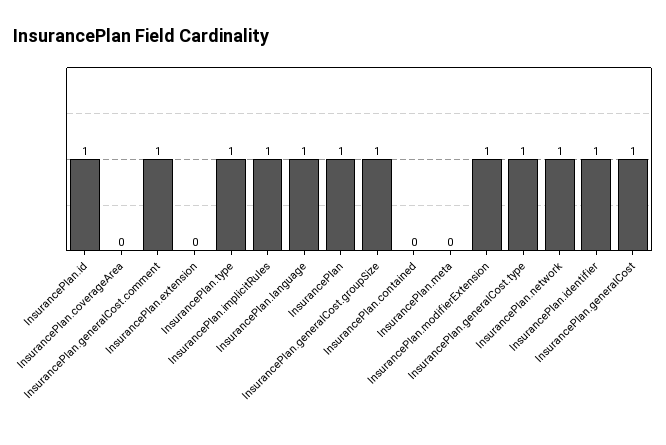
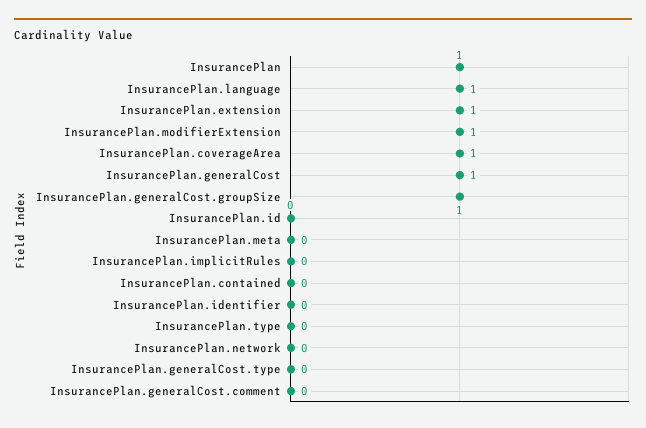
  {
-   "InsurancePlan.id": 1,
+   "InsurancePlan.id": 0,
-   "InsurancePlan.coverageArea": 0,
+   "InsurancePlan.coverageArea": 1,
-   "InsurancePlan.generalCost.comment": 1,
+   "InsurancePlan.generalCost.comment": 0,
-   "InsurancePlan.extension": 0,
+   "InsurancePlan.extension": 1,
-   "InsurancePlan.type": 1,
+   "InsurancePlan.type": 0,
-   "InsurancePlan.implicitRules": 1,
+   "InsurancePlan.implicitRules": 0,
    "InsurancePlan.language": 1,
    "InsurancePlan": 1,
    "InsurancePlan.generalCost.groupSize": 1,
    "InsurancePlan.contained": 0,
    "InsurancePlan.meta": 0,
    "InsurancePlan.modifierExtension": 1,
-   "InsurancePlan.generalCost.type": 1,
+   "InsurancePlan.generalCost.type": 0,
-   "InsurancePlan.network": 1,
+   "InsurancePlan.network": 0,
-   "InsurancePlan.identifier": 1,
+   "InsurancePlan.identifier": 0,
    "InsurancePlan.generalCost": 1
  }

